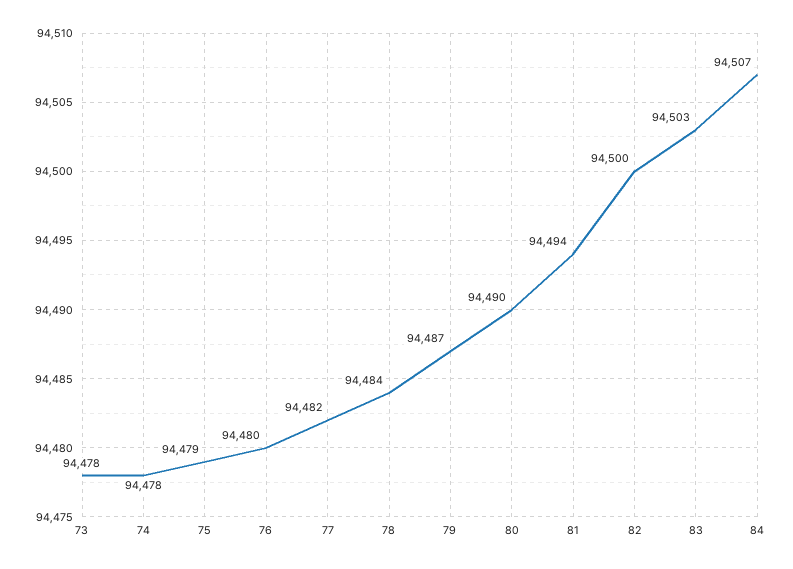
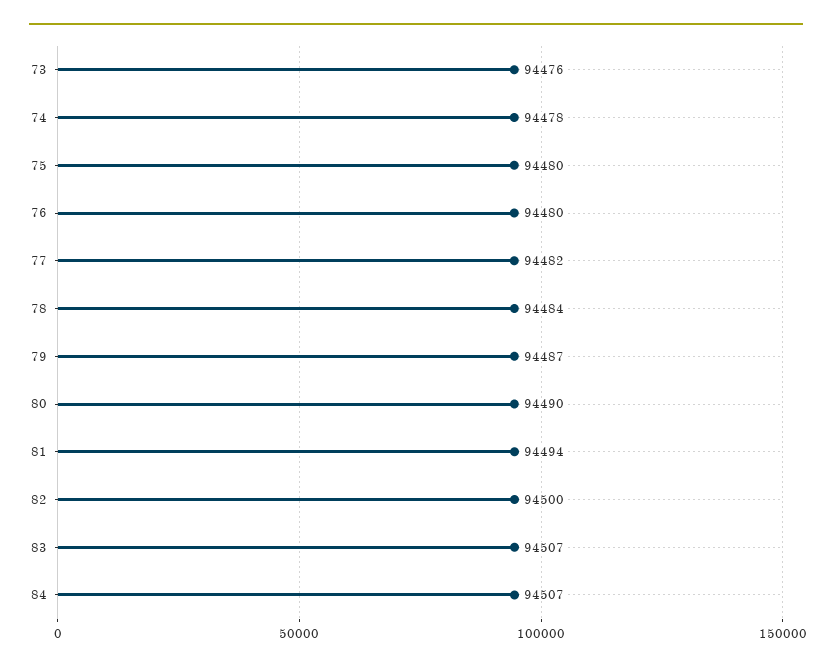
  {
-   "73": 94478,
+   "73": 94476,
    "74": 94478,
-   "75": 94479,
+   "75": 94480,
    "76": 94480,
    "77": 94482,
    "78": 94484,
    "79": 94487,
    "80": 94490,
    "81": 94494,
    "82": 94500,
-   "83": 94503,
+   "83": 94507,
    "84": 94507
  }

